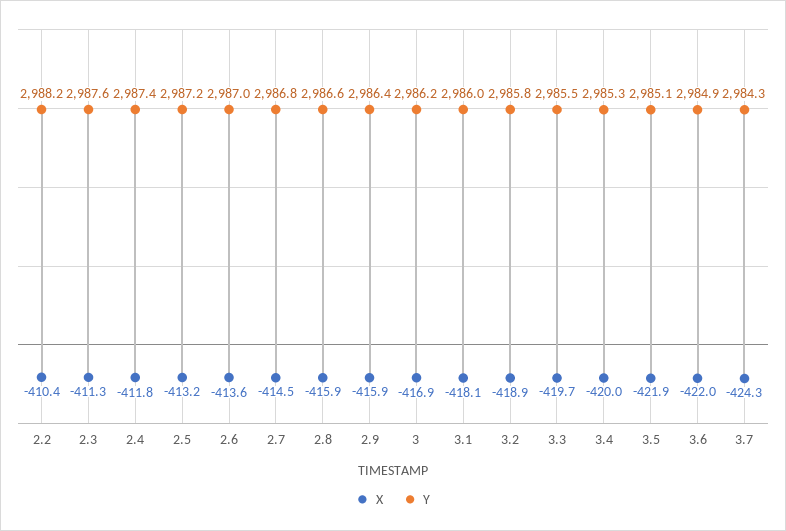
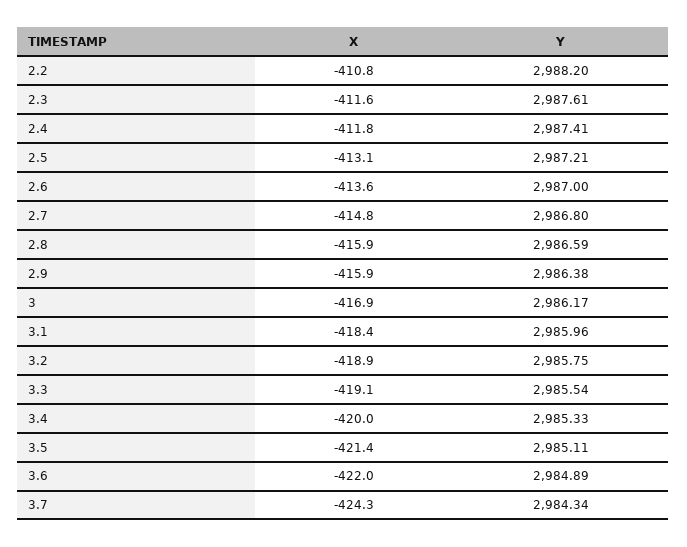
  {
    "X": {
-     "2.2": -410.4,
+     "2.2": -410.8,
-     "2.3": -411.3,
+     "2.3": -411.6,
      "2.4": -411.8,
-     "2.5": -413.2,
+     "2.5": -413.1,
      "2.6": -413.6,
-     "2.7": -414.5,
+     "2.7": -414.8,
      "2.8": -415.9,
      "2.9": -415.9,
      "3": -416.9,
-     "3.1": -418.1,
+     "3.1": -418.4,
      "3.2": -418.9,
-     "3.3": -419.7,
+     "3.3": -419.1,
      "3.4": -420,
-     "3.5": -421.9,
+     "3.5": -421.4,
      "3.6": -422,
      "3.7": -424.3
    },
    "Y": {
      "2.2": 2988.2,
      "2.3": 2987.61,
      "2.4": 2987.41,
      "2.5": 2987.21,
      "2.6": 2987,
      "2.7": 2986.8,
      "2.8": 2986.59,
      "2.9": 2986.38,
      "3": 2986.17,
      "3.1": 2985.96,
      "3.2": 2985.75,
      "3.3": 2985.54,
      "3.4": 2985.33,
      "3.5": 2985.11,
      "3.6": 2984.89,
      "3.7": 2984.34
    }
  }

